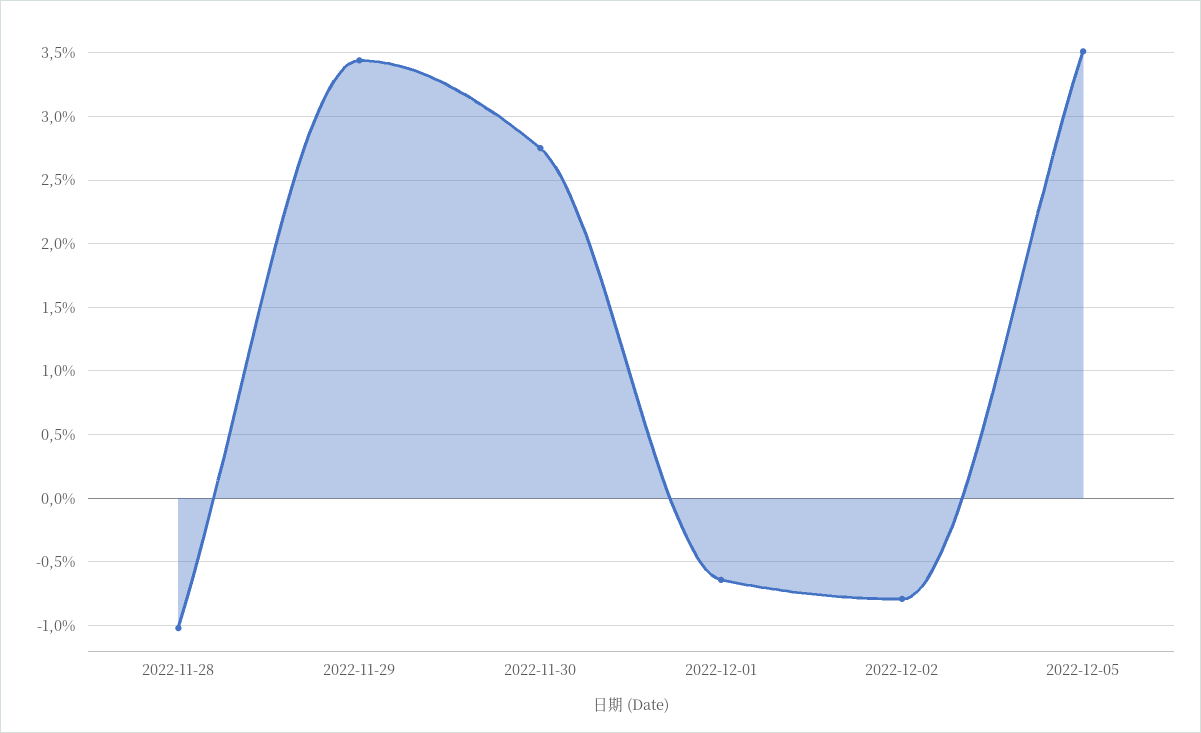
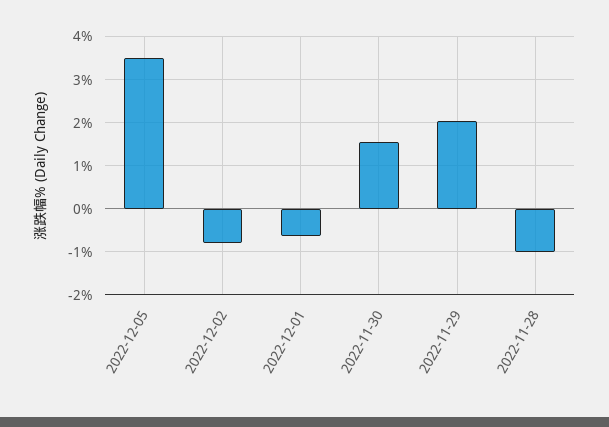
  {
    "2022-11-28": -1,
-   "2022-11-29": 3.45,
+   "2022-11-29": 2,
-   "2022-11-30": 2.75,
+   "2022-11-30": 1.6,
    "2022-12-01": -0.65,
    "2022-12-02": -0.8,
    "2022-12-05": 3.5
  }

